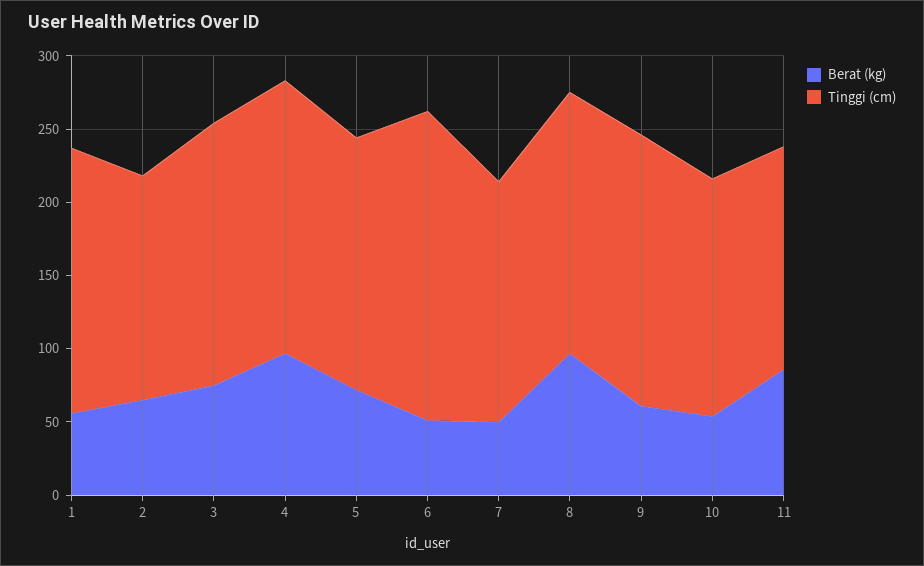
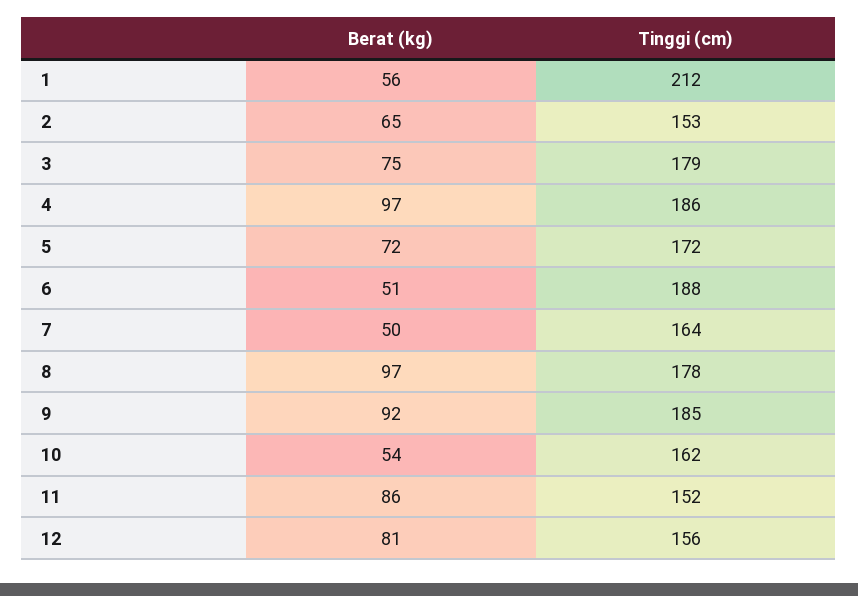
  {
    "Berat (kg)": {
      "1": 56,
      "2": 65,
      "3": 75,
      "4": 97,
      "5": 72,
      "6": 51,
      "7": 50,
      "8": 97,
-     "9": 60,
+     "9": 92,
      "10": 54,
-     "11": 86
+     "11": 86,
+     "12": 81
    },
    "Tinggi (cm)": {
-     "1": 180,
+     "1": 212,
      "2": 153,
      "3": 179,
      "4": 186,
      "5": 172,
-     "6": 210,
+     "6": 188,
      "7": 164,
      "8": 178,
      "9": 185,
      "10": 162,
-     "11": 152
+     "11": 152,
+     "12": 156
    }
  }

